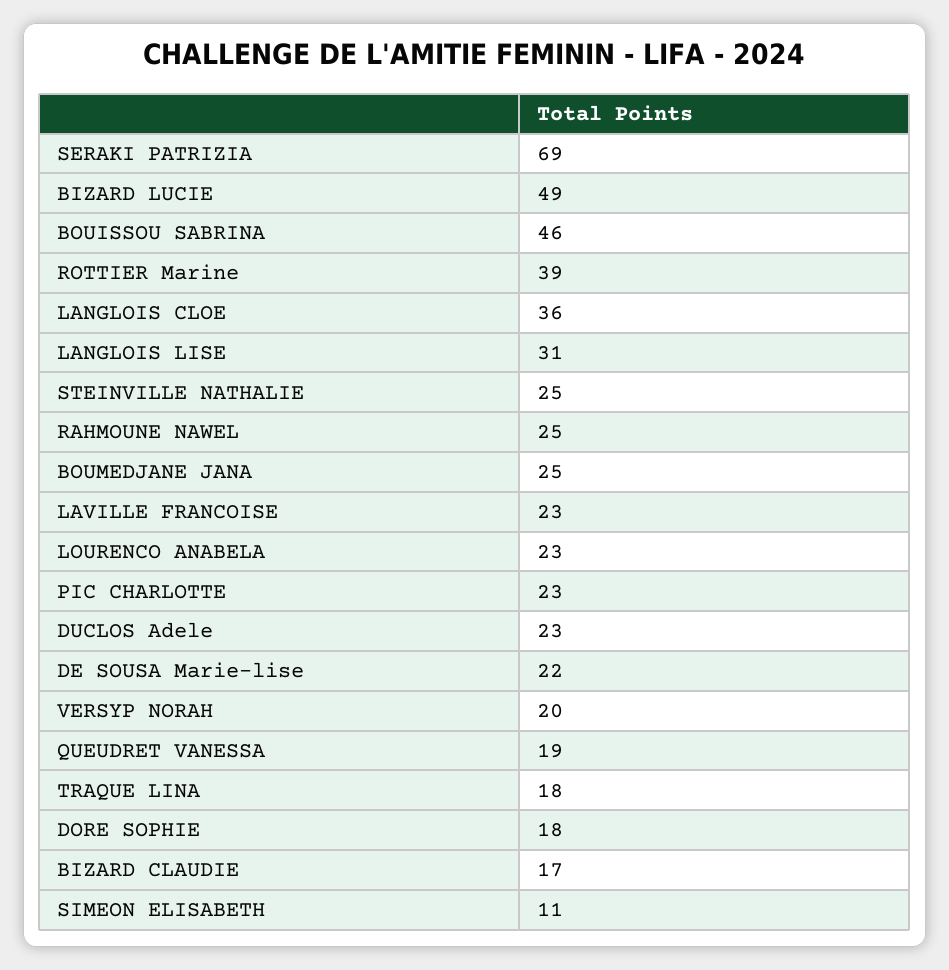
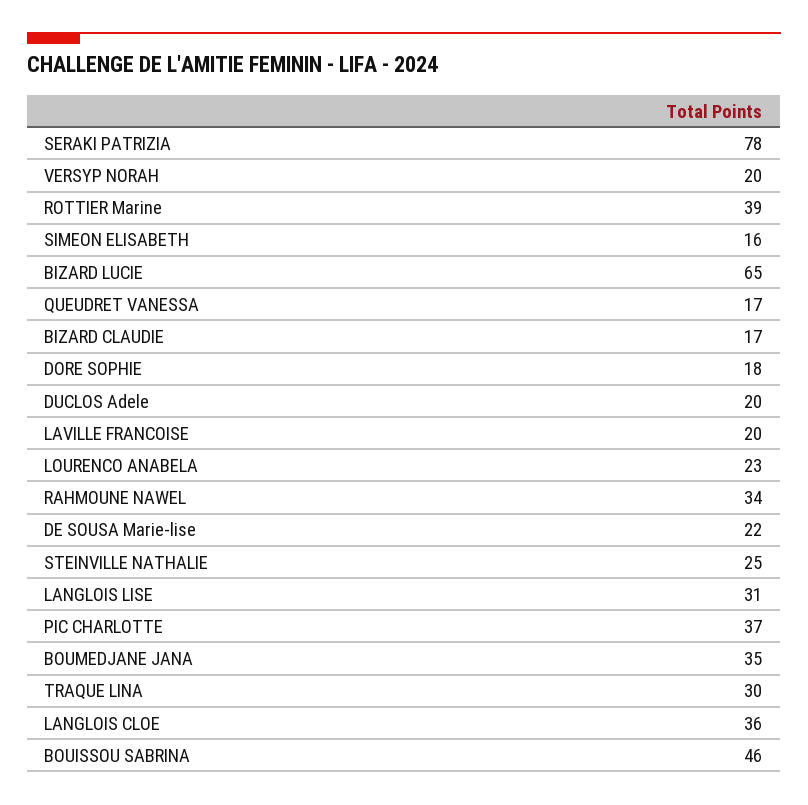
  {
-   "SERAKI PATRIZIA": 69,
+   "SERAKI PATRIZIA": 78,
-   "BIZARD LUCIE": 49,
+   "BIZARD LUCIE": 65,
    "BOUISSOU SABRINA": 46,
    "ROTTIER Marine": 39,
    "LANGLOIS CLOE": 36,
    "LANGLOIS LISE": 31,
    "STEINVILLE NATHALIE": 25,
-   "RAHMOUNE NAWEL": 25,
+   "RAHMOUNE NAWEL": 34,
-   "BOUMEDJANE JANA": 25,
+   "BOUMEDJANE JANA": 35,
-   "LAVILLE FRANCOISE": 23,
+   "LAVILLE FRANCOISE": 20,
    "LOURENCO ANABELA": 23,
-   "PIC CHARLOTTE": 23,
+   "PIC CHARLOTTE": 37,
-   "DUCLOS Adele": 23,
+   "DUCLOS Adele": 20,
    "DE SOUSA Marie-lise": 22,
    "VERSYP NORAH": 20,
-   "QUEUDRET VANESSA": 19,
+   "QUEUDRET VANESSA": 17,
-   "TRAQUE LINA": 18,
+   "TRAQUE LINA": 30,
    "DORE SOPHIE": 18,
    "BIZARD CLAUDIE": 17,
-   "SIMEON ELISABETH": 11
+   "SIMEON ELISABETH": 16
  }

